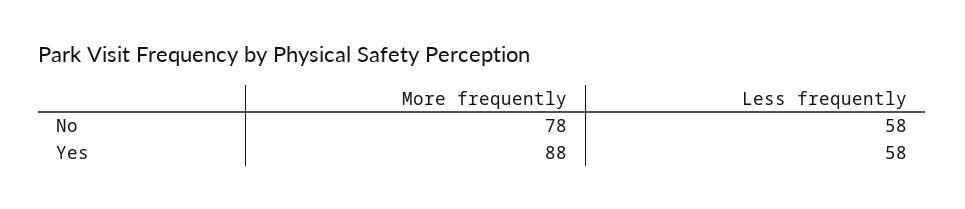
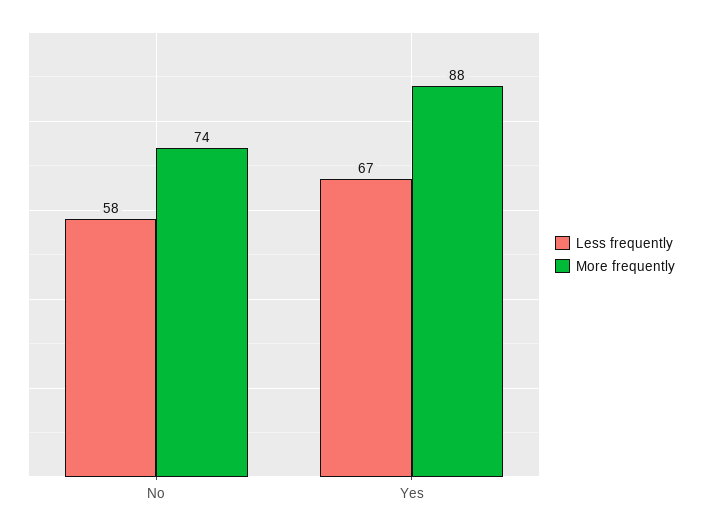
  {
    "More frequently": {
-     "No": 78,
+     "No": 74,
      "Yes": 88
    },
    "Less frequently": {
      "No": 58,
-     "Yes": 58
+     "Yes": 67
    }
  }

